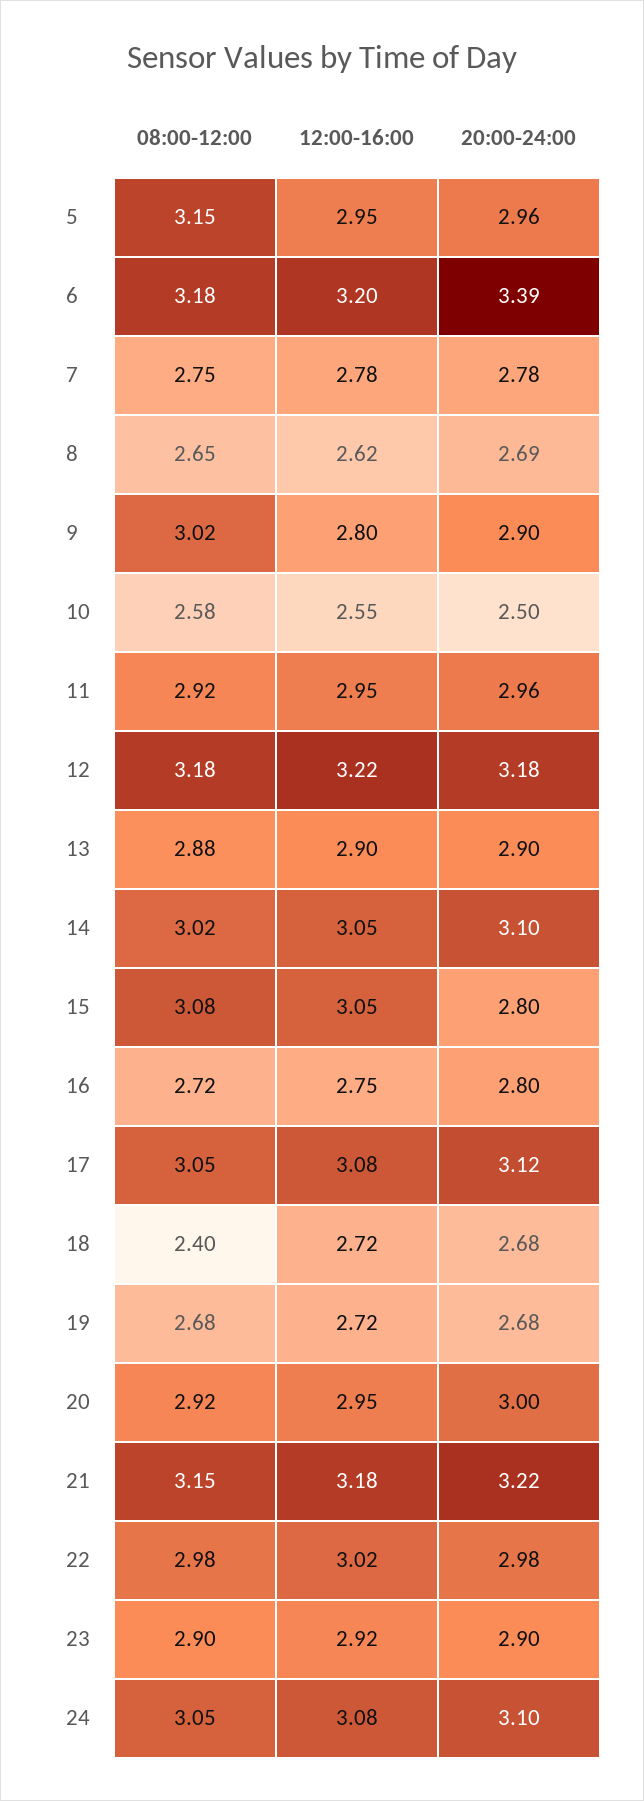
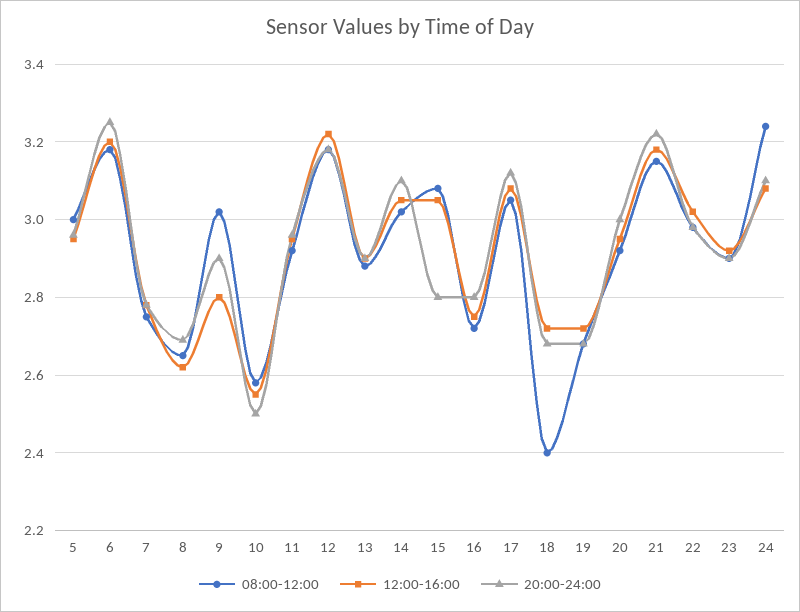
  {
    "08:00-12:00": {
-     "5": 3.15,
+     "5": 3,
      "6": 3.18,
      "7": 2.75,
      "8": 2.65,
      "9": 3.02,
      "10": 2.58,
      "11": 2.92,
      "12": 3.18,
      "13": 2.88,
      "14": 3.02,
      "15": 3.08,
      "16": 2.72,
      "17": 3.05,
      "18": 2.4,
      "19": 2.68,
      "20": 2.92,
      "21": 3.15,
      "22": 2.98,
      "23": 2.9,
-     "24": 3.05
+     "24": 3.25
    },
    "12:00-16:00": {
      "5": 2.95,
      "6": 3.2,
      "7": 2.78,
      "8": 2.62,
      "9": 2.8,
      "10": 2.55,
      "11": 2.95,
      "12": 3.22,
      "13": 2.9,
      "14": 3.05,
      "15": 3.05,
      "16": 2.75,
      "17": 3.08,
      "18": 2.72,
      "19": 2.72,
      "20": 2.95,
      "21": 3.18,
      "22": 3.02,
      "23": 2.92,
      "24": 3.08
    },
    "20:00-24:00": {
      "5": 2.96,
-     "6": 3.39,
+     "6": 3.25,
      "7": 2.78,
      "8": 2.69,
      "9": 2.9,
      "10": 2.5,
      "11": 2.96,
      "12": 3.18,
      "13": 2.9,
      "14": 3.1,
      "15": 2.8,
      "16": 2.8,
      "17": 3.12,
      "18": 2.68,
      "19": 2.68,
      "20": 3,
      "21": 3.22,
      "22": 2.98,
      "23": 2.9,
      "24": 3.1
    }
  }

